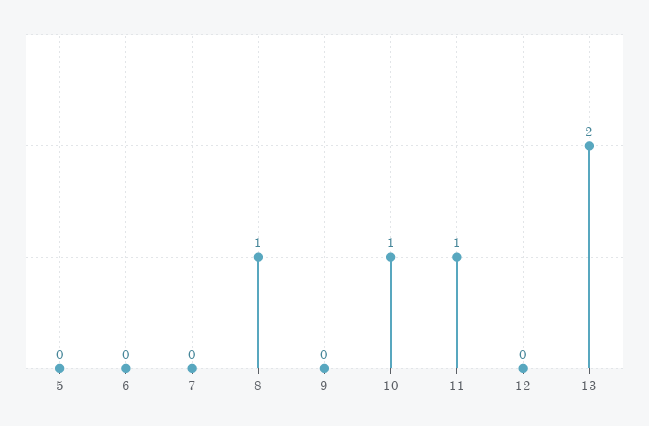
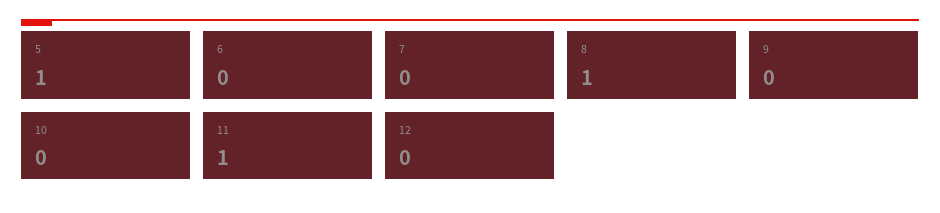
  {
-   "5": 0,
+   "5": 1,
    "6": 0,
    "7": 0,
    "8": 1,
    "9": 0,
-   "10": 1,
+   "10": 0,
    "11": 1,
-   "12": 0,
+   "12": 0
-   "13": 2
  }

